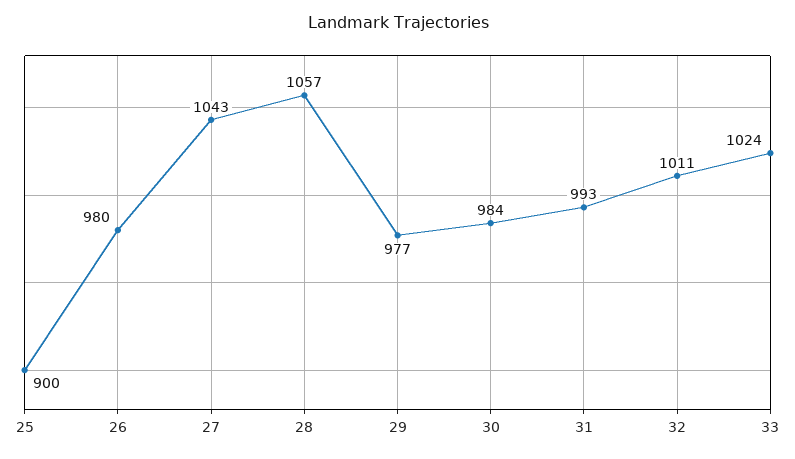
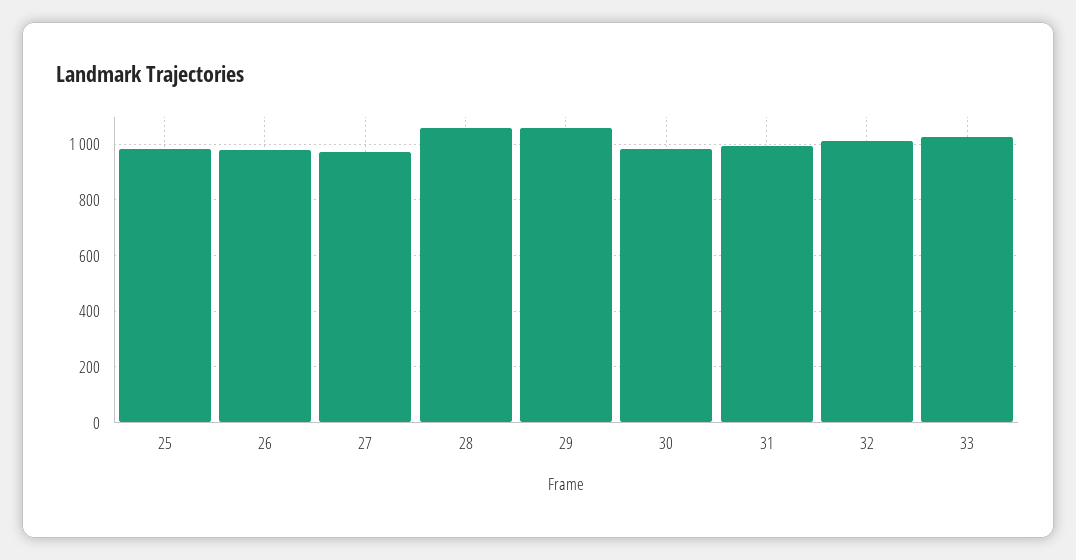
  {
-   "25": 900,
+   "25": 975,
    "26": 980,
-   "27": 1043,
+   "27": 975,
    "28": 1057,
-   "29": 977,
+   "29": 1050,
    "30": 984,
    "31": 993,
    "32": 1011,
    "33": 1024
  }

